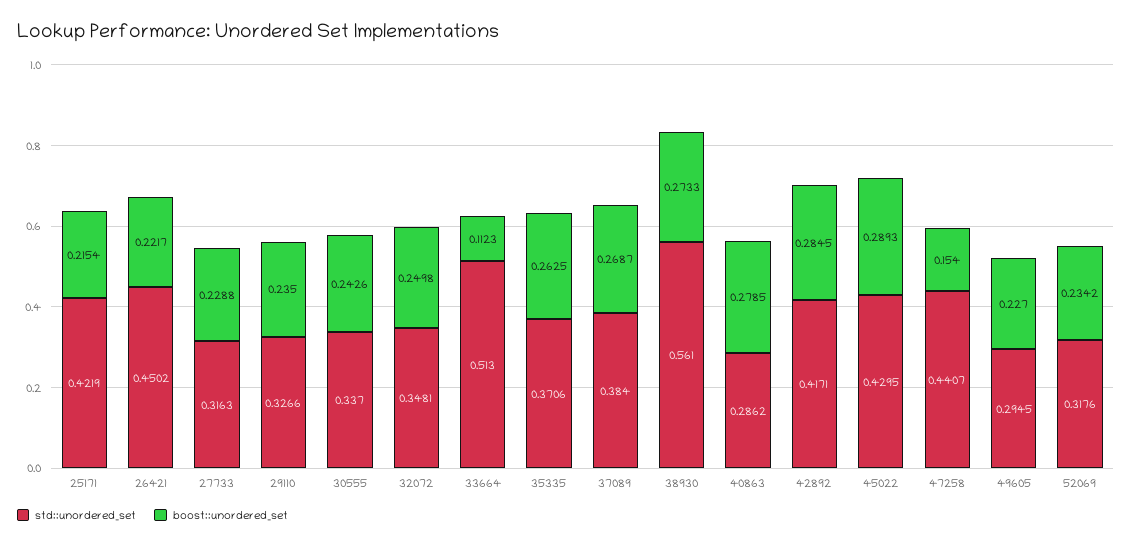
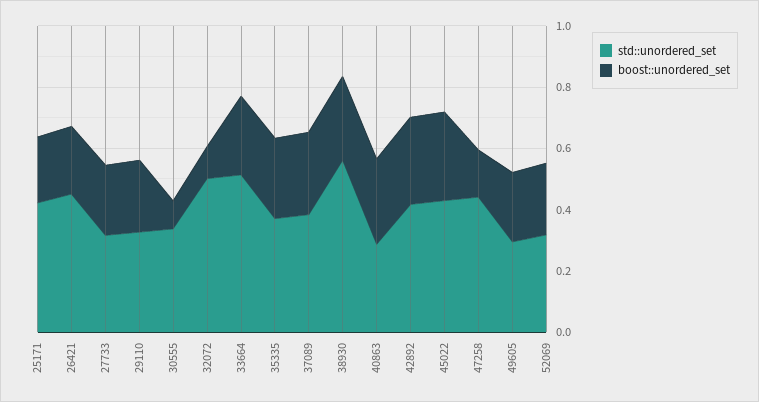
  {
    "std::unordered_set": {
      "25171": 0.4219,
      "26421": 0.4502,
      "27733": 0.3163,
      "29110": 0.3266,
      "30555": 0.337,
-     "32072": 0.3481,
+     "32072": 0.5,
      "33664": 0.513,
      "35335": 0.3706,
      "37089": 0.384,
      "38930": 0.561,
      "40863": 0.2862,
      "42892": 0.4171,
      "45022": 0.4295,
      "47258": 0.4407,
      "49605": 0.2945,
      "52069": 0.3176
    },
    "boost::unordered_set": {
      "25171": 0.2154,
      "26421": 0.2217,
      "27733": 0.2288,
      "29110": 0.235,
-     "30555": 0.2426,
+     "30555": 0.1,
-     "32072": 0.2498,
+     "32072": 0.1,
-     "33664": 0.1123,
+     "33664": 0.25,
      "35335": 0.2625,
      "37089": 0.2687,
      "38930": 0.2733,
      "40863": 0.2785,
      "42892": 0.2845,
      "45022": 0.2893,
      "47258": 0.154,
      "49605": 0.227,
      "52069": 0.2342
    }
  }

